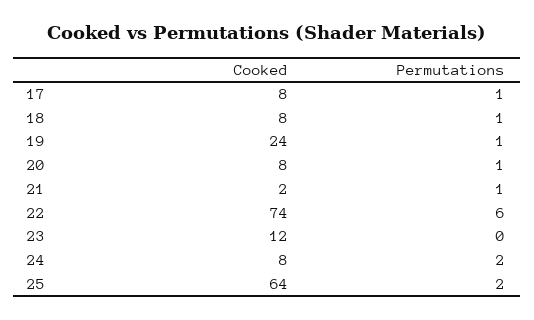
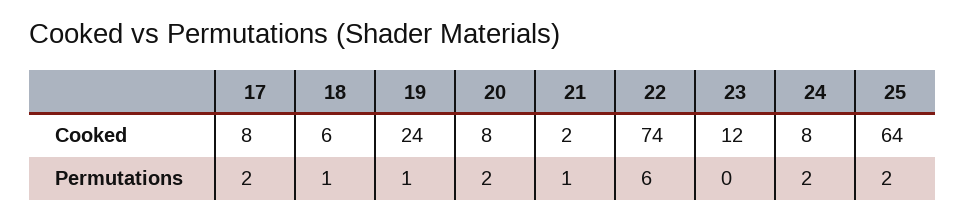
  {
    "Cooked": {
      "17": 8,
-     "18": 8,
+     "18": 6,
      "19": 24,
      "20": 8,
      "21": 2,
      "22": 74,
      "23": 12,
      "24": 8,
      "25": 64
    },
    "Permutations": {
-     "17": 1,
+     "17": 2,
      "18": 1,
      "19": 1,
-     "20": 1,
+     "20": 2,
      "21": 1,
      "22": 6,
      "23": 0,
      "24": 2,
      "25": 2
    }
  }

